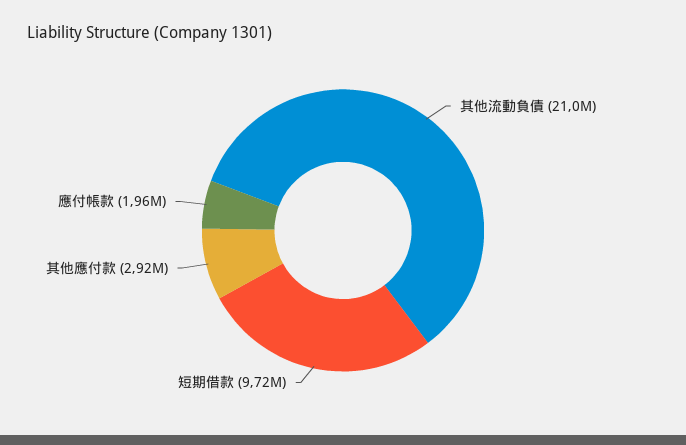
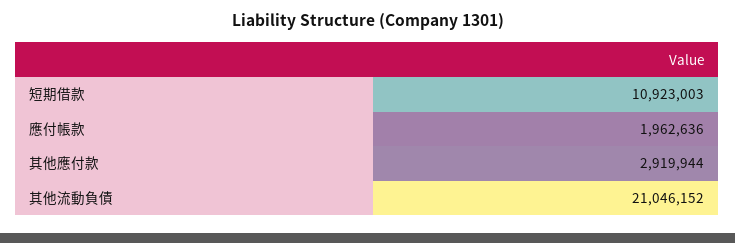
  {
    "其他流動負債": 21046152,
-   "短期借款": 9720000,
+   "短期借款": 10923003,
    "其他應付款": 2919944,
    "應付帳款": 1962636
  }

